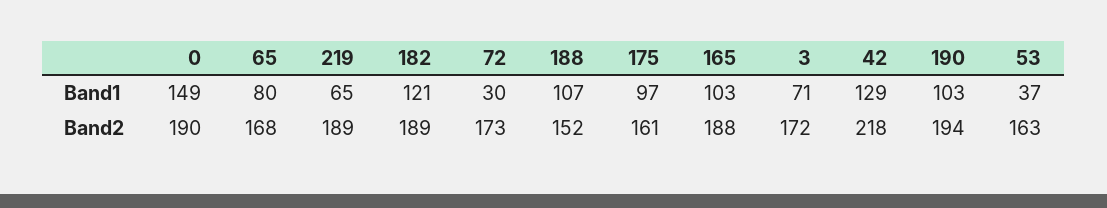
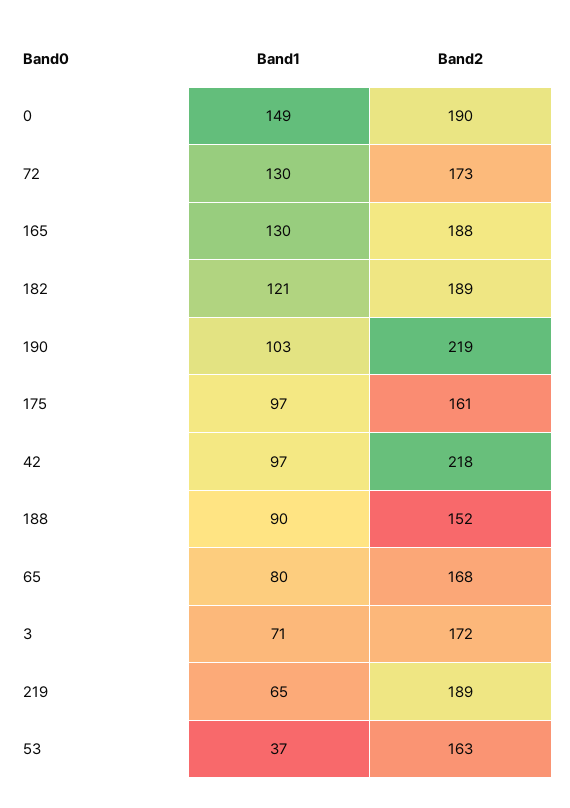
  {
    "0": {
      "Band1": 149,
      "Band2": 190
    },
    "65": {
      "Band1": 80,
      "Band2": 168
    },
    "219": {
      "Band1": 65,
      "Band2": 189
    },
    "182": {
      "Band1": 121,
      "Band2": 189
    },
    "72": {
-     "Band1": 30,
+     "Band1": 130,
      "Band2": 173
    },
    "188": {
-     "Band1": 107,
+     "Band1": 90,
      "Band2": 152
    },
    "175": {
      "Band1": 97,
      "Band2": 161
    },
    "165": {
-     "Band1": 103,
+     "Band1": 130,
      "Band2": 188
    },
    "3": {
      "Band1": 71,
      "Band2": 172
    },
    "42": {
-     "Band1": 129,
+     "Band1": 97,
      "Band2": 218
    },
    "190": {
      "Band1": 103,
-     "Band2": 194
+     "Band2": 219
    },
    "53": {
      "Band1": 37,
      "Band2": 163
    }
  }

